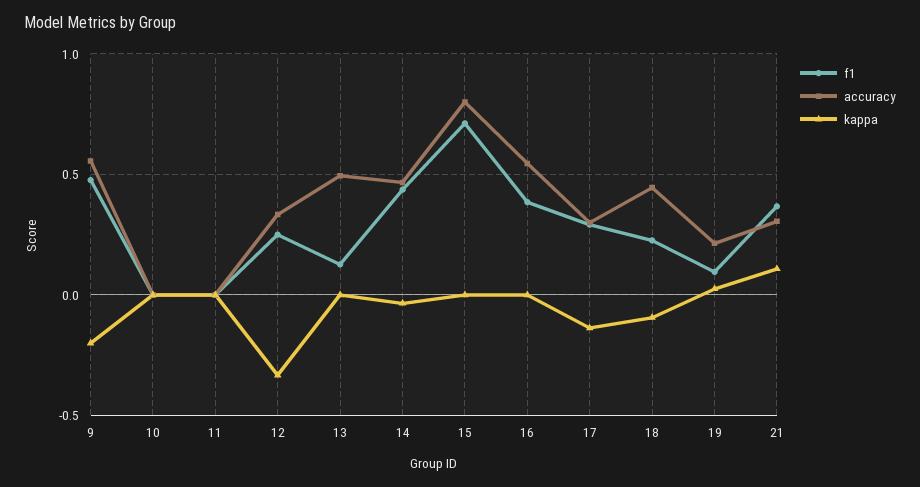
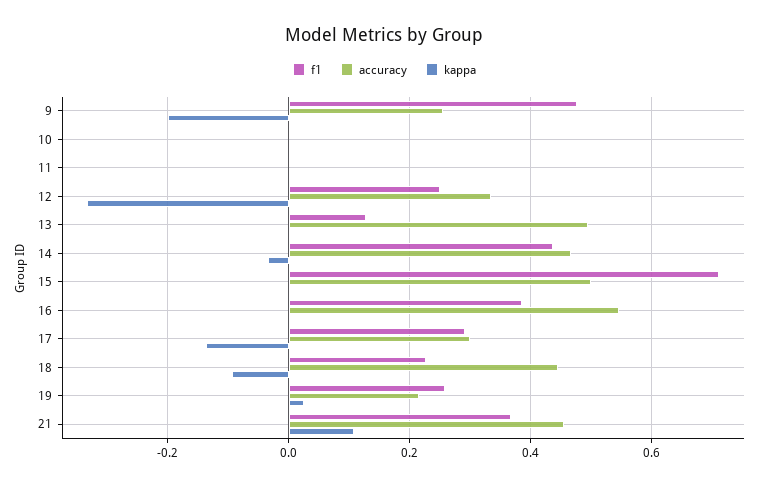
  {
    "f1": {
      "9": 0.48,
      "10": 0,
      "11": 0,
      "12": 0.26,
      "13": 0.12,
      "14": 0.44,
      "15": 0.72,
      "16": 0.38,
      "17": 0.3,
      "18": 0.22,
-     "19": 0.1,
+     "19": 0.26,
      "21": 0.36
    },
    "accuracy": {
-     "9": 0.55,
+     "9": 0.26,
      "10": 0,
      "11": 0,
      "12": 0.34,
      "13": 0.5,
      "14": 0.46,
-     "15": 0.8,
+     "15": 0.5,
      "16": 0.54,
      "17": 0.3,
      "18": 0.44,
      "19": 0.22,
-     "21": 0.3
+     "21": 0.46
    },
    "kappa": {
      "9": -0.2,
      "10": 0,
      "11": 0,
      "12": -0.34,
      "13": 0,
      "14": -0.04,
      "15": 0,
      "16": 0,
      "17": -0.14,
      "18": -0.1,
      "19": 0.02,
      "21": 0.1
    }
  }

